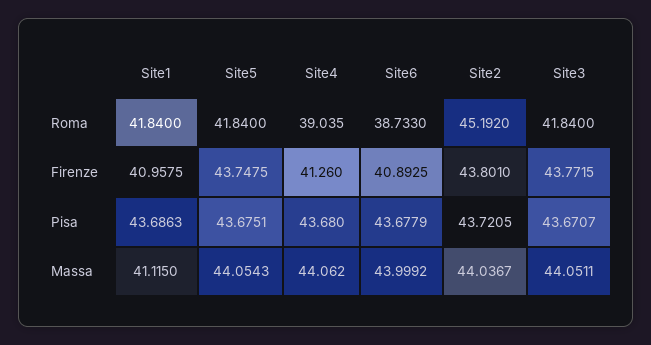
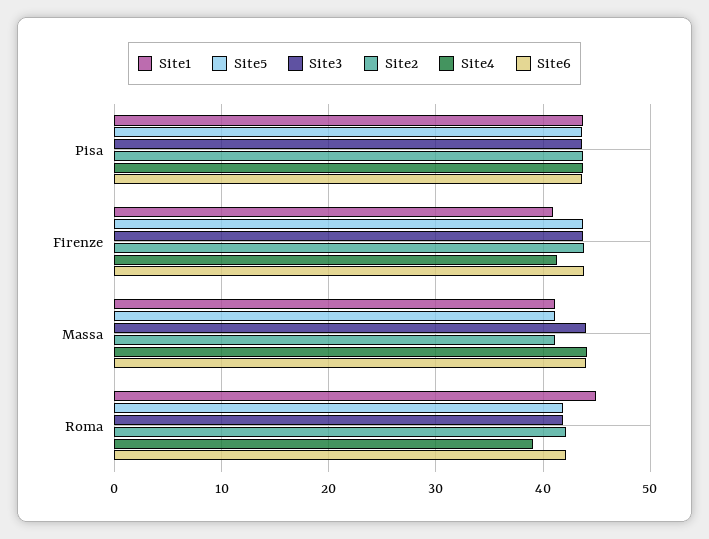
  {
    "Site1": {
-     "Roma": 41.84,
+     "Roma": 45,
      "Firenze": 40.9575,
      "Pisa": 43.6863,
      "Massa": 41.115
    },
    "Site5": {
      "Roma": 41.84,
      "Firenze": 43.7475,
      "Pisa": 43.6751,
-     "Massa": 44.0543
+     "Massa": 41
    },
    "Site4": {
      "Roma": 39.035,
      "Firenze": 41.26,
      "Pisa": 43.68,
      "Massa": 44.062
    },
    "Site6": {
-     "Roma": 38.733,
+     "Roma": 42,
-     "Firenze": 40.8925,
+     "Firenze": 44,
      "Pisa": 43.6779,
      "Massa": 43.9992
    },
    "Site2": {
-     "Roma": 45.192,
+     "Roma": 42,
      "Firenze": 43.801,
      "Pisa": 43.7205,
-     "Massa": 44.0367
+     "Massa": 41
    },
    "Site3": {
      "Roma": 41.84,
      "Firenze": 43.7715,
      "Pisa": 43.6707,
      "Massa": 44.0511
    }
  }

